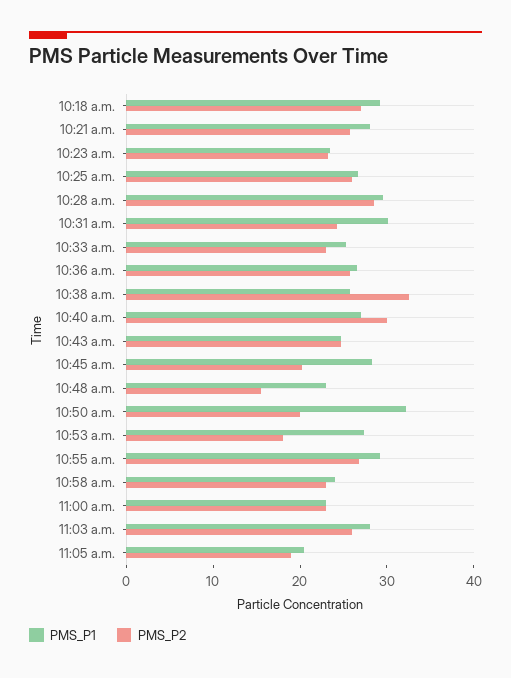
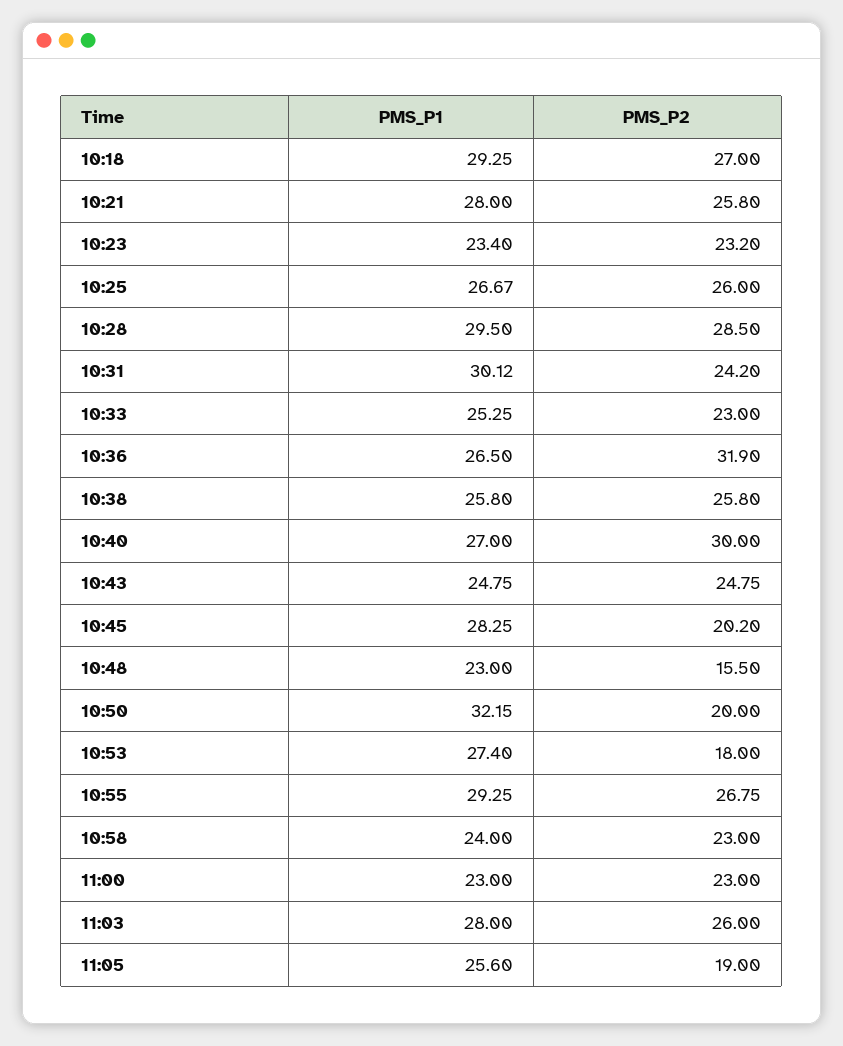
  {
    "PMS_P1": {
      "10:18 a.m.": 29.25,
      "10:21 a.m.": 28,
      "10:23 a.m.": 23.4,
      "10:25 a.m.": 26.67,
      "10:28 a.m.": 29.5,
      "10:31 a.m.": 30.12,
      "10:33 a.m.": 25.25,
      "10:36 a.m.": 26.5,
      "10:38 a.m.": 25.8,
      "10:40 a.m.": 27,
      "10:43 a.m.": 24.75,
      "10:45 a.m.": 28.25,
      "10:48 a.m.": 23,
      "10:50 a.m.": 32.15,
      "10:53 a.m.": 27.4,
      "10:55 a.m.": 29.25,
      "10:58 a.m.": 24,
      "11:00 a.m.": 23,
      "11:03 a.m.": 28,
-     "11:05 a.m.": 20
+     "11:05 a.m.": 25.6
    },
    "PMS_P2": {
      "10:18 a.m.": 27,
      "10:21 a.m.": 25.8,
      "10:23 a.m.": 23.2,
      "10:25 a.m.": 26,
      "10:28 a.m.": 28.5,
      "10:31 a.m.": 24.2,
      "10:33 a.m.": 23,
-     "10:36 a.m.": 26,
+     "10:36 a.m.": 31.9,
-     "10:38 a.m.": 32,
+     "10:38 a.m.": 25.8,
      "10:40 a.m.": 30,
      "10:43 a.m.": 24.75,
      "10:45 a.m.": 20.2,
      "10:48 a.m.": 15.5,
      "10:50 a.m.": 20,
      "10:53 a.m.": 18,
      "10:55 a.m.": 26.75,
      "10:58 a.m.": 23,
      "11:00 a.m.": 23,
      "11:03 a.m.": 26,
      "11:05 a.m.": 19
    }
  }

